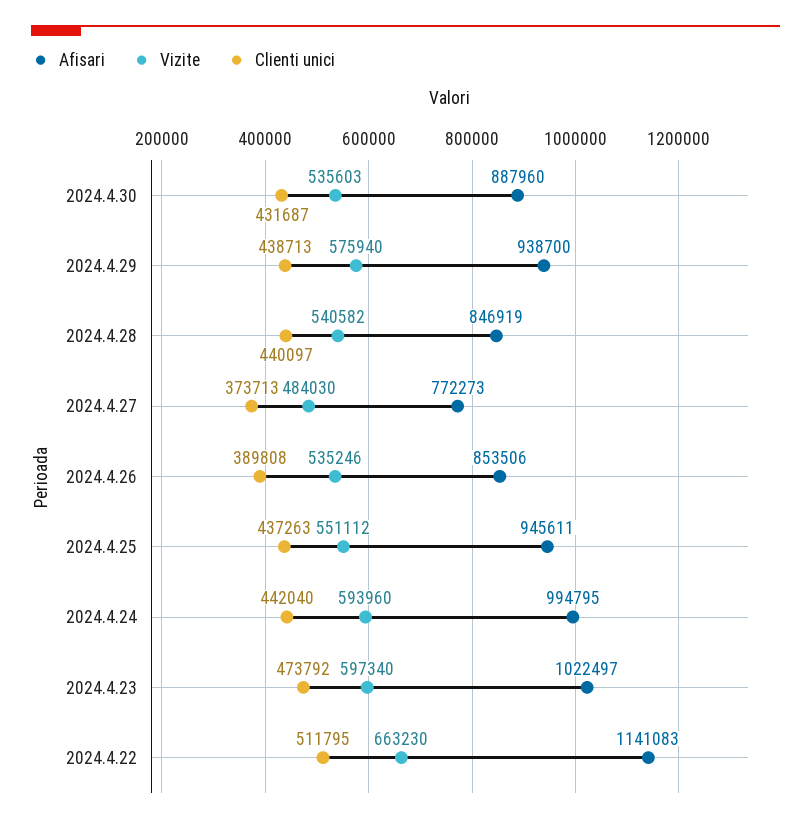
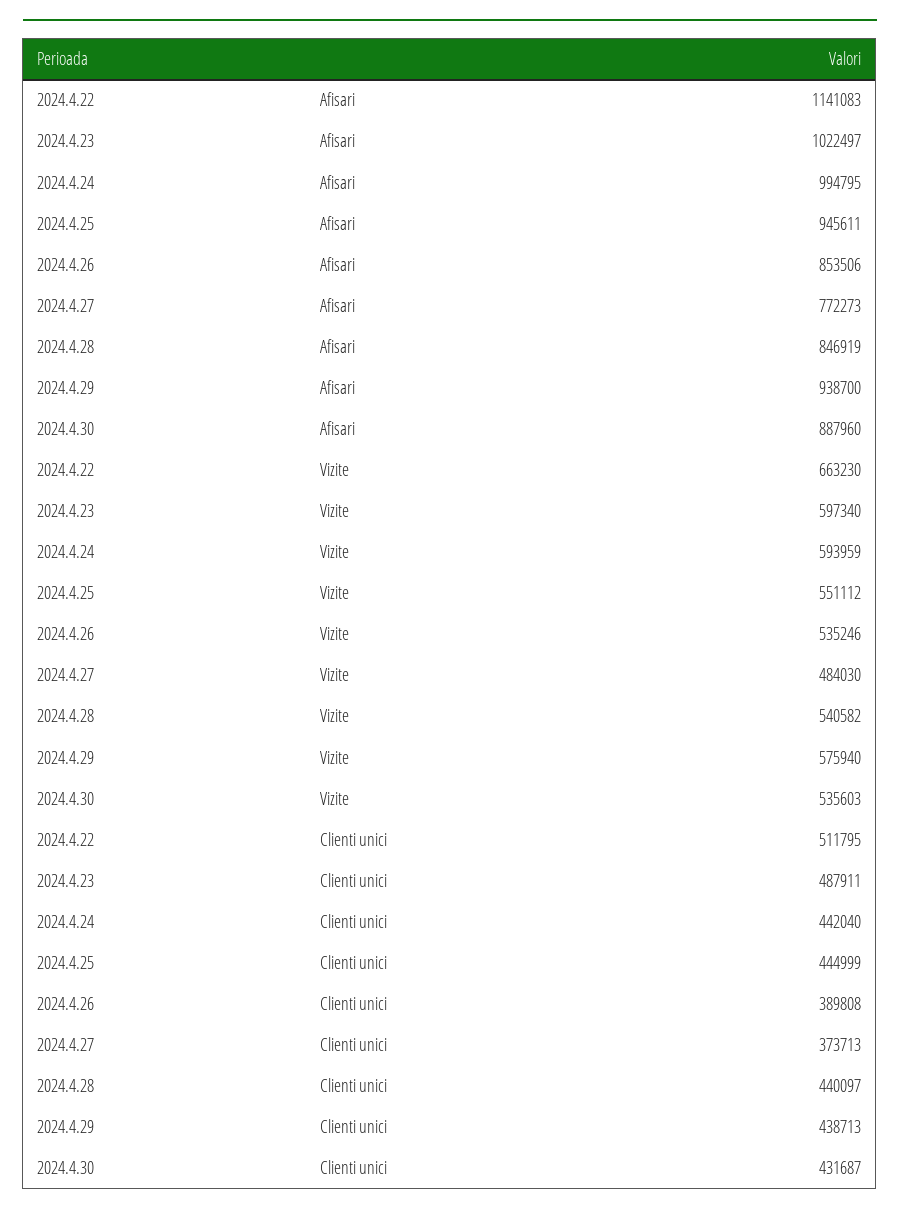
  {
    "Afisari": {
      "2024.4.30": 887960,
      "2024.4.29": 938700,
      "2024.4.28": 846919,
      "2024.4.27": 772273,
      "2024.4.26": 853506,
      "2024.4.25": 945611,
      "2024.4.24": 994795,
      "2024.4.23": 1022497,
      "2024.4.22": 1141083
    },
    "Vizite": {
      "2024.4.30": 535603,
      "2024.4.29": 575940,
      "2024.4.28": 540582,
      "2024.4.27": 484030,
      "2024.4.26": 535246,
      "2024.4.25": 551112,
-     "2024.4.24": 593960,
+     "2024.4.24": 593959,
      "2024.4.23": 597340,
      "2024.4.22": 663230
    },
    "Clienti unici": {
      "2024.4.30": 431687,
      "2024.4.29": 438713,
      "2024.4.28": 440097,
      "2024.4.27": 373713,
      "2024.4.26": 389808,
-     "2024.4.25": 437263,
+     "2024.4.25": 444999,
      "2024.4.24": 442040,
-     "2024.4.23": 473792,
+     "2024.4.23": 487911,
      "2024.4.22": 511795
    }
  }

